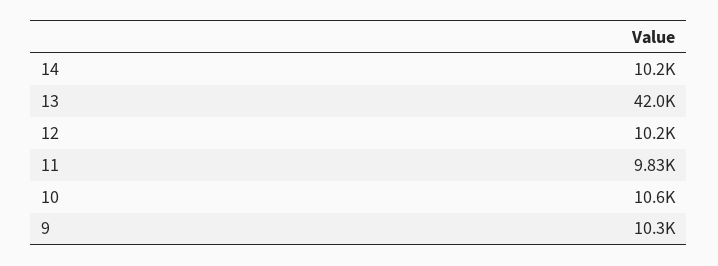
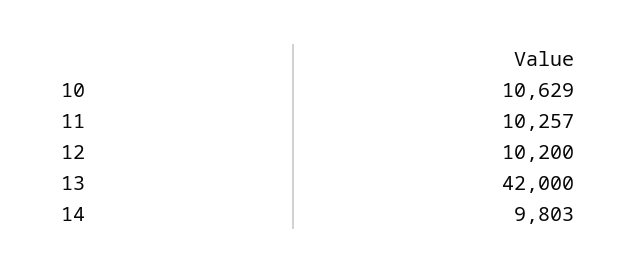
  {
-   "14": 10200,
+   "14": 9803,
    "13": 42000,
    "12": 10200,
-   "11": 9830,
+   "11": 10257,
-   "10": 10629,
+   "10": 10629
-   "9": 10300
  }

